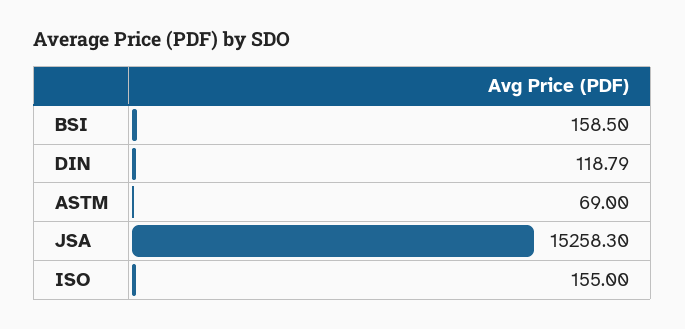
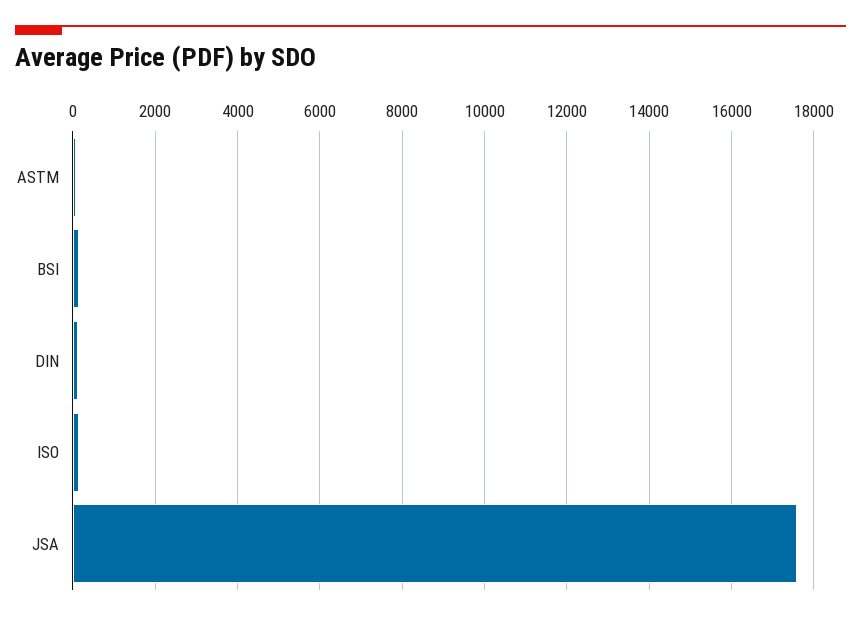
  {
    "BSI": 158.5,
    "DIN": 118.79,
    "ASTM": 69,
-   "JSA": 15258.3,
+   "JSA": 17600,
    "ISO": 155
  }

